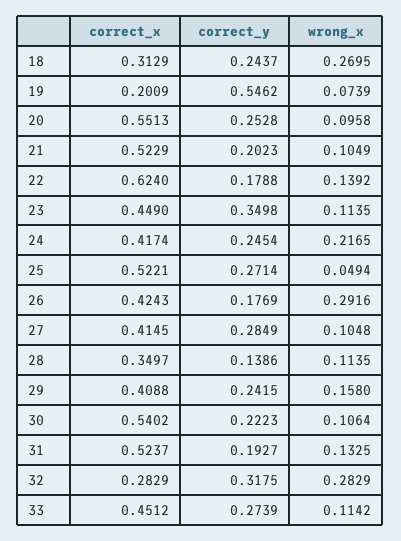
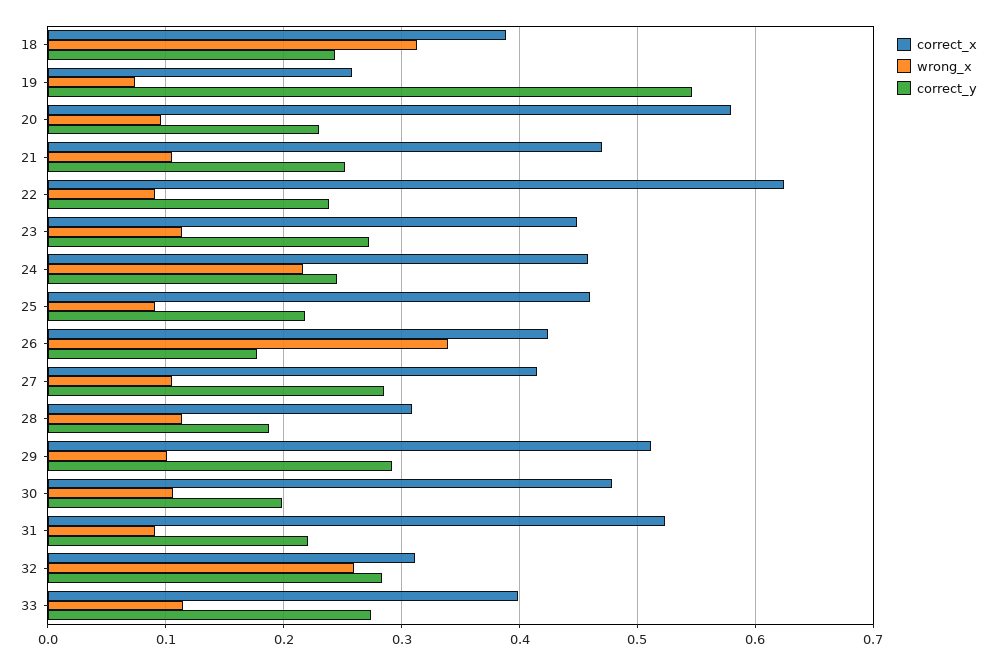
  {
    "correct_x": {
-     "18": 0.3129,
+     "18": 0.39,
-     "19": 0.2009,
+     "19": 0.26,
-     "20": 0.5513,
+     "20": 0.58,
-     "21": 0.5229,
+     "21": 0.47,
      "22": 0.624,
      "23": 0.449,
-     "24": 0.4174,
+     "24": 0.46,
-     "25": 0.5221,
+     "25": 0.46,
      "26": 0.4243,
      "27": 0.4145,
-     "28": 0.3497,
+     "28": 0.31,
-     "29": 0.4088,
+     "29": 0.51,
-     "30": 0.5402,
+     "30": 0.48,
      "31": 0.5237,
-     "32": 0.2829,
+     "32": 0.31,
-     "33": 0.4512
+     "33": 0.4
    },
    "correct_y": {
      "18": 0.2437,
      "19": 0.5462,
-     "20": 0.2528,
+     "20": 0.23,
-     "21": 0.2023,
+     "21": 0.25,
-     "22": 0.1788,
+     "22": 0.24,
-     "23": 0.3498,
+     "23": 0.27,
      "24": 0.2454,
-     "25": 0.2714,
+     "25": 0.22,
      "26": 0.1769,
      "27": 0.2849,
-     "28": 0.1386,
+     "28": 0.19,
-     "29": 0.2415,
+     "29": 0.29,
-     "30": 0.2223,
+     "30": 0.2,
-     "31": 0.1927,
+     "31": 0.22,
-     "32": 0.3175,
+     "32": 0.28,
      "33": 0.2739
    },
    "wrong_x": {
-     "18": 0.2695,
+     "18": 0.31,
      "19": 0.0739,
      "20": 0.0958,
      "21": 0.1049,
-     "22": 0.1392,
+     "22": 0.09,
      "23": 0.1135,
      "24": 0.2165,
-     "25": 0.0494,
+     "25": 0.09,
-     "26": 0.2916,
+     "26": 0.34,
      "27": 0.1048,
      "28": 0.1135,
-     "29": 0.158,
+     "29": 0.1,
      "30": 0.1064,
-     "31": 0.1325,
+     "31": 0.09,
-     "32": 0.2829,
+     "32": 0.26,
      "33": 0.1142
    }
  }

